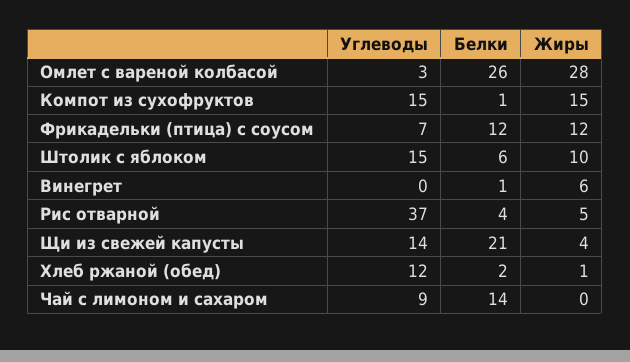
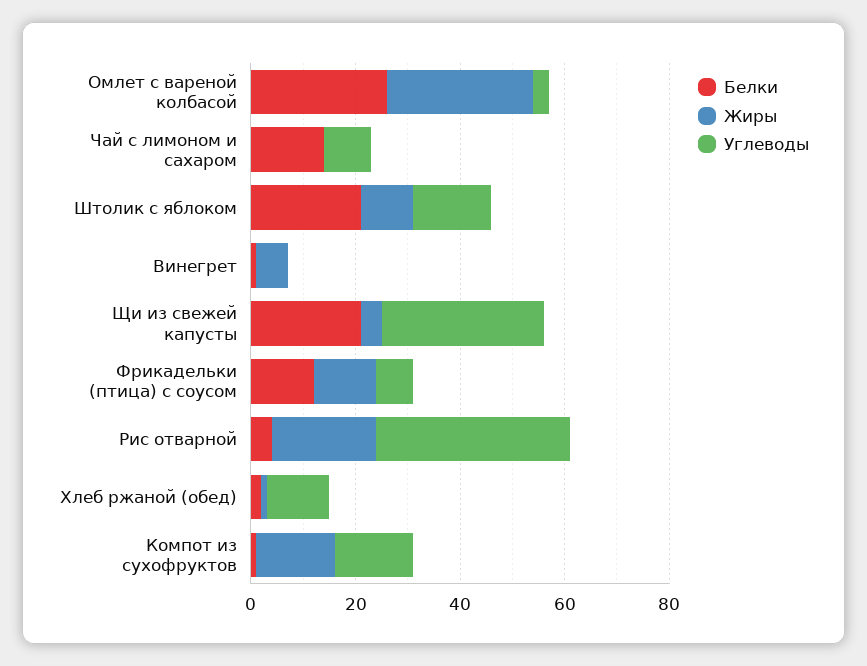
  {
    "Углеводы": {
      "Омлет с вареной колбасой": 3,
      "Компот из сухофруктов": 15,
      "Фрикадельки (птица) с соусом": 7,
      "Штолик с яблоком": 15,
      "Винегрет": 0,
      "Рис отварной": 37,
-     "Щи из свежей капусты": 14,
+     "Щи из свежей капусты": 30,
      "Хлеб ржаной (обед)": 12,
      "Чай с лимоном и сахаром": 9
    },
    "Белки": {
      "Омлет с вареной колбасой": 26,
      "Компот из сухофруктов": 1,
      "Фрикадельки (птица) с соусом": 12,
-     "Штолик с яблоком": 6,
+     "Штолик с яблоком": 20,
      "Винегрет": 1,
      "Рис отварной": 4,
      "Щи из свежей капусты": 21,
      "Хлеб ржаной (обед)": 2,
      "Чай с лимоном и сахаром": 14
    },
    "Жиры": {
      "Омлет с вареной колбасой": 28,
      "Компот из сухофруктов": 15,
      "Фрикадельки (птица) с соусом": 12,
      "Штолик с яблоком": 10,
      "Винегрет": 6,
-     "Рис отварной": 5,
+     "Рис отварной": 20,
      "Щи из свежей капусты": 4,
      "Хлеб ржаной (обед)": 1,
      "Чай с лимоном и сахаром": 0
    }
  }

